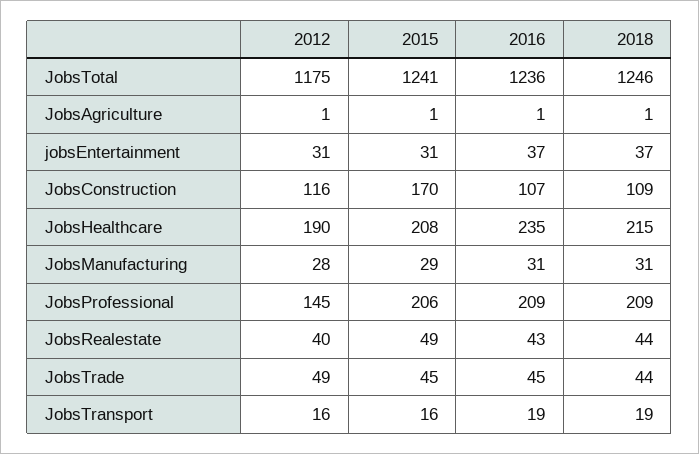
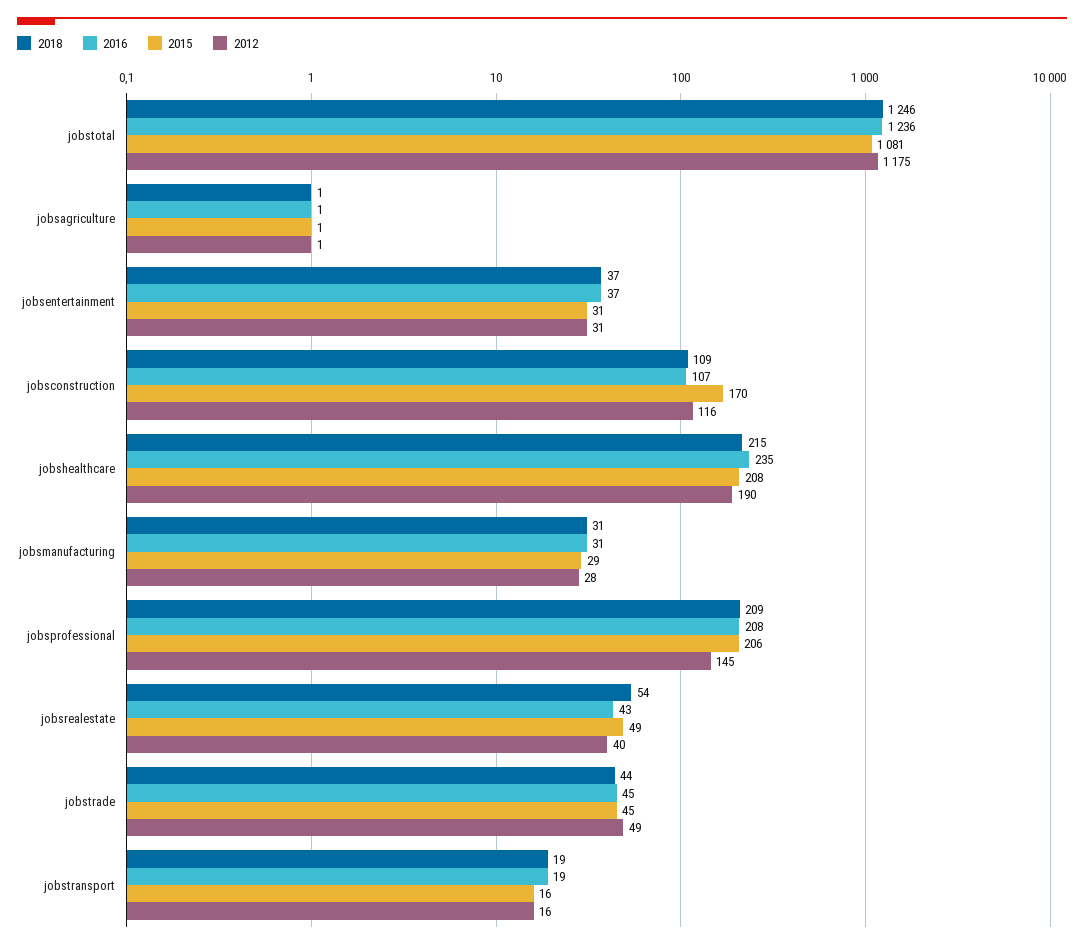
  {
    "2012": {
      "JobsTotal": 1175,
      "JobsAgriculture": 1,
      "jobsEntertainment": 31,
      "JobsConstruction": 116,
      "JobsHealthcare": 190,
      "JobsManufacturing": 28,
      "JobsProfessional": 145,
      "JobsRealestate": 40,
      "JobsTrade": 49,
      "JobsTransport": 16
    },
    "2015": {
-     "JobsTotal": 1241,
+     "JobsTotal": 1081,
      "JobsAgriculture": 1,
      "jobsEntertainment": 31,
      "JobsConstruction": 170,
      "JobsHealthcare": 208,
      "JobsManufacturing": 29,
      "JobsProfessional": 206,
      "JobsRealestate": 49,
      "JobsTrade": 45,
      "JobsTransport": 16
    },
    "2016": {
      "JobsTotal": 1236,
      "JobsAgriculture": 1,
      "jobsEntertainment": 37,
      "JobsConstruction": 107,
      "JobsHealthcare": 235,
      "JobsManufacturing": 31,
-     "JobsProfessional": 209,
+     "JobsProfessional": 208,
      "JobsRealestate": 43,
      "JobsTrade": 45,
      "JobsTransport": 19
    },
    "2018": {
      "JobsTotal": 1246,
      "JobsAgriculture": 1,
      "jobsEntertainment": 37,
      "JobsConstruction": 109,
      "JobsHealthcare": 215,
      "JobsManufacturing": 31,
      "JobsProfessional": 209,
-     "JobsRealestate": 44,
+     "JobsRealestate": 54,
      "JobsTrade": 44,
      "JobsTransport": 19
    }
  }

